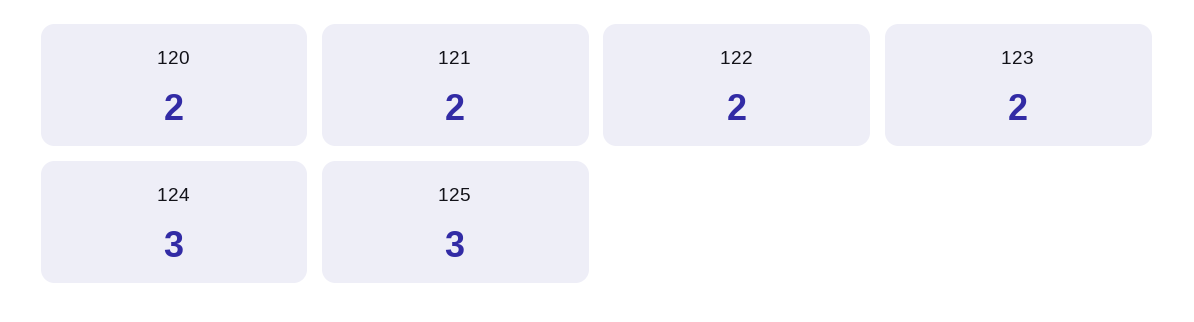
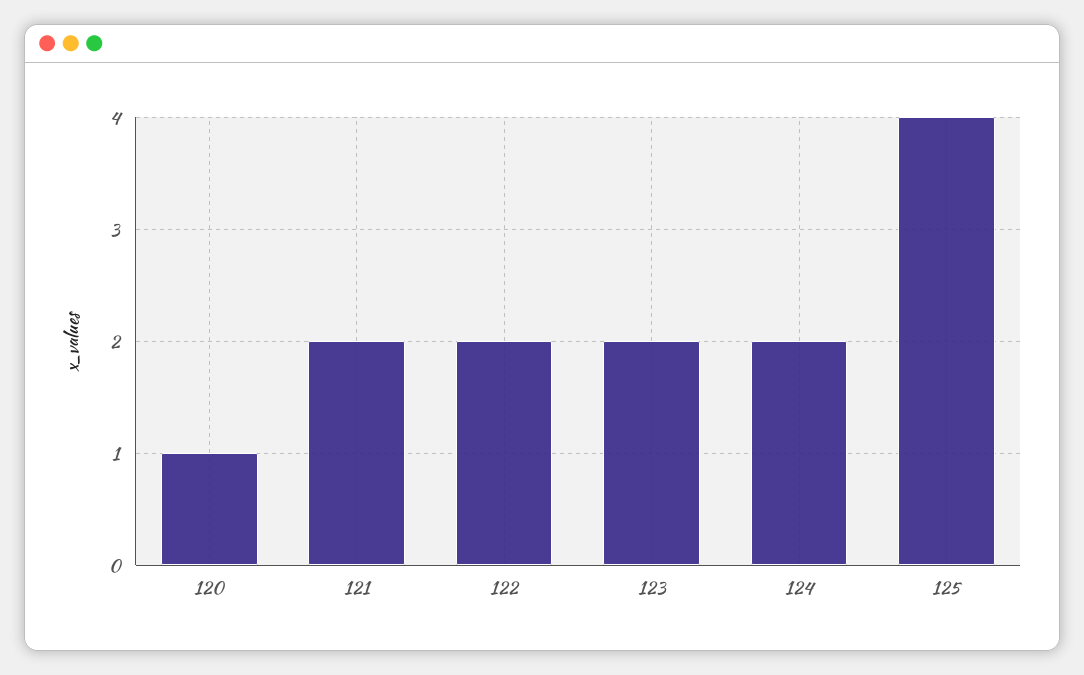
  {
-   "120": 2,
+   "120": 1,
    "121": 2,
    "122": 2,
    "123": 2,
-   "124": 3,
+   "124": 2,
-   "125": 3
+   "125": 4
  }

